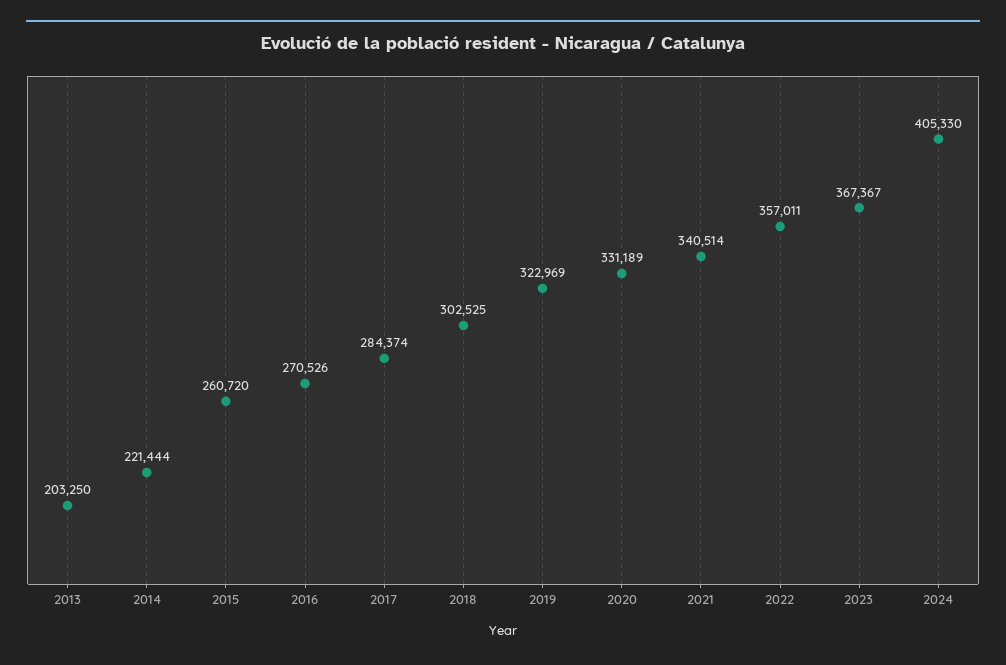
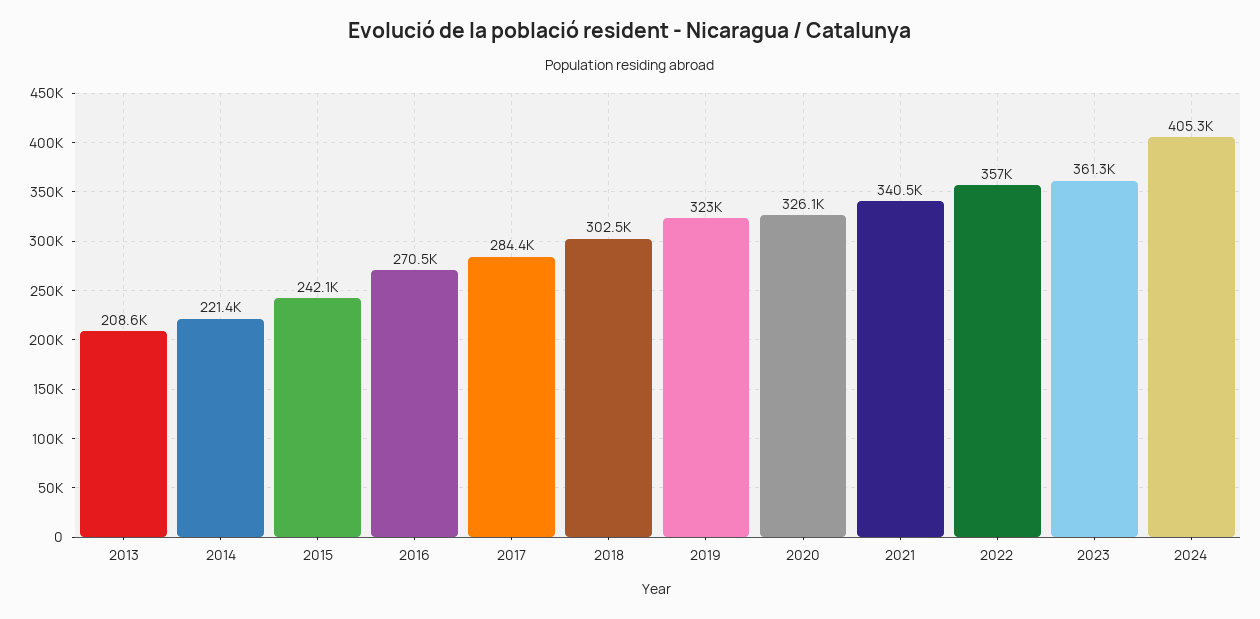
  {
-   "2013": 203250,
+   "2013": 208600,
    "2014": 221444,
-   "2015": 260720,
+   "2015": 242100,
    "2016": 270526,
    "2017": 284374,
    "2018": 302525,
    "2019": 322969,
-   "2020": 331189,
+   "2020": 326100,
    "2021": 340514,
    "2022": 357011,
-   "2023": 367367,
+   "2023": 361300,
    "2024": 405330
  }

